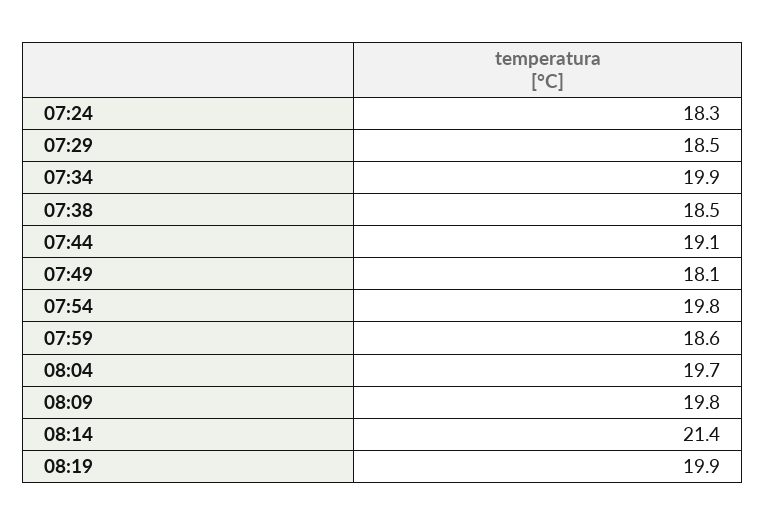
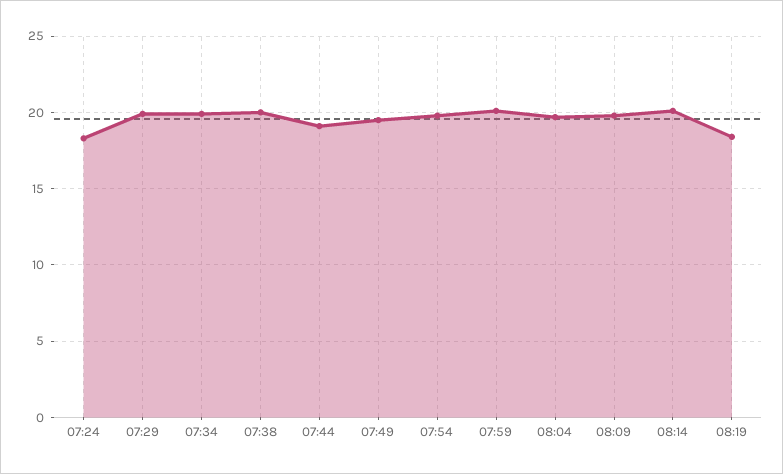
  {
    "07:24": 18.3,
-   "07:29": 18.5,
+   "07:29": 20,
    "07:34": 19.9,
-   "07:38": 18.5,
+   "07:38": 20,
    "07:44": 19.1,
-   "07:49": 18.1,
+   "07:49": 19.5,
    "07:54": 19.8,
-   "07:59": 18.6,
+   "07:59": 20,
    "08:04": 19.7,
    "08:09": 19.8,
-   "08:14": 21.4,
+   "08:14": 20,
-   "08:19": 19.9
+   "08:19": 18.5
  }

